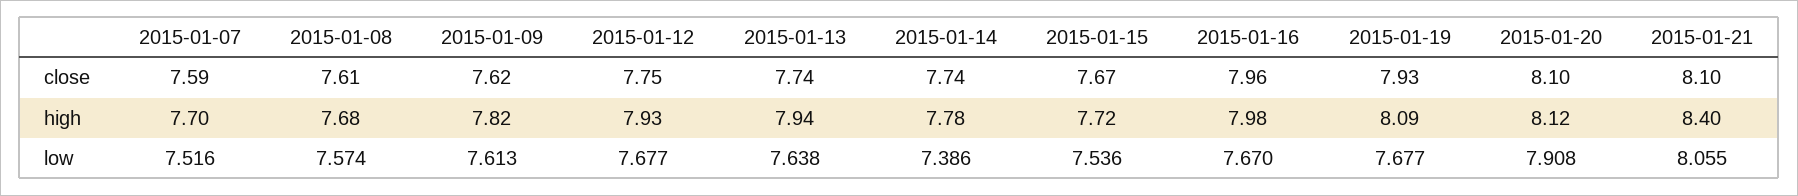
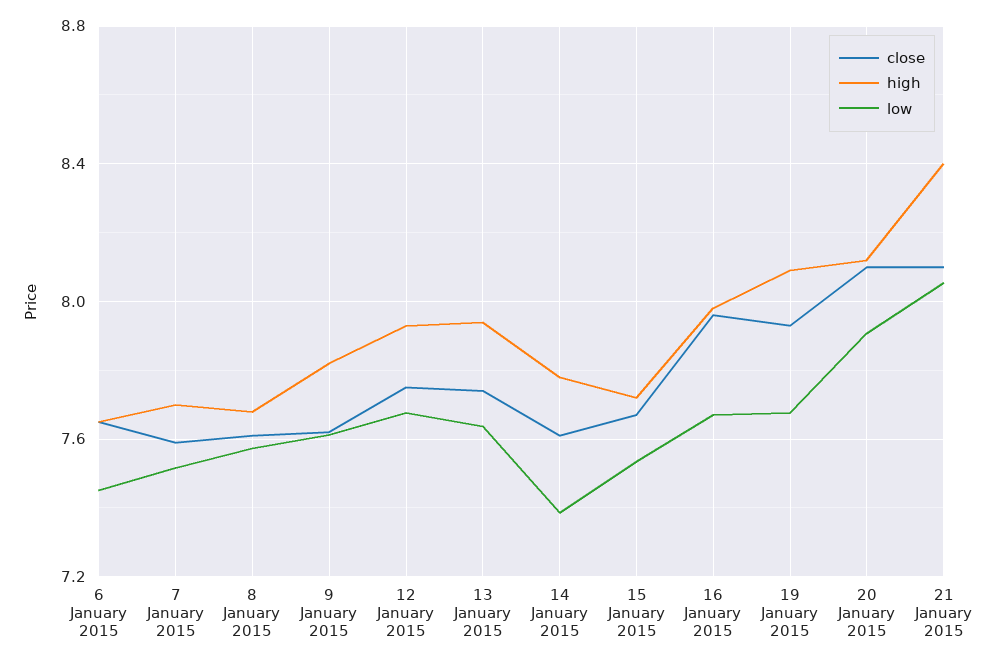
  {
    "close": {
      "2015-01-07": 7.59,
      "2015-01-08": 7.61,
      "2015-01-09": 7.62,
      "2015-01-12": 7.75,
      "2015-01-13": 7.74,
-     "2015-01-14": 7.74,
+     "2015-01-14": 7.6,
      "2015-01-15": 7.67,
      "2015-01-16": 7.96,
      "2015-01-19": 7.93,
      "2015-01-20": 8.1,
-     "2015-01-21": 8.1
+     "2015-01-21": 8.1,
+     "6 January 2015": 7.65
    },
    "high": {
      "2015-01-07": 7.7,
      "2015-01-08": 7.68,
      "2015-01-09": 7.82,
      "2015-01-12": 7.93,
      "2015-01-13": 7.94,
      "2015-01-14": 7.78,
      "2015-01-15": 7.72,
      "2015-01-16": 7.98,
      "2015-01-19": 8.09,
      "2015-01-20": 8.12,
-     "2015-01-21": 8.4
+     "2015-01-21": 8.4,
+     "6 January 2015": 7.65
    },
    "low": {
      "2015-01-07": 7.516,
      "2015-01-08": 7.574,
      "2015-01-09": 7.613,
      "2015-01-12": 7.677,
      "2015-01-13": 7.638,
      "2015-01-14": 7.386,
      "2015-01-15": 7.536,
      "2015-01-16": 7.67,
      "2015-01-19": 7.677,
      "2015-01-20": 7.908,
-     "2015-01-21": 8.055
+     "2015-01-21": 8.055,
+     "6 January 2015": 7.45
    }
  }

